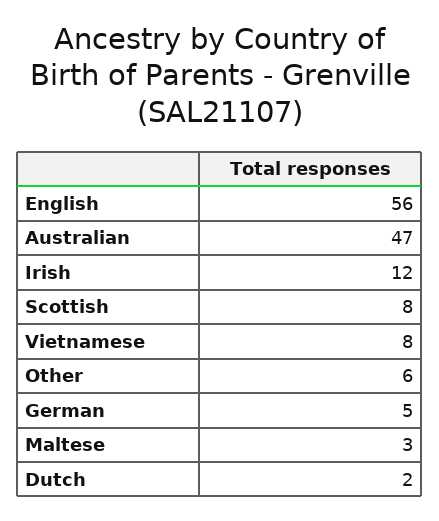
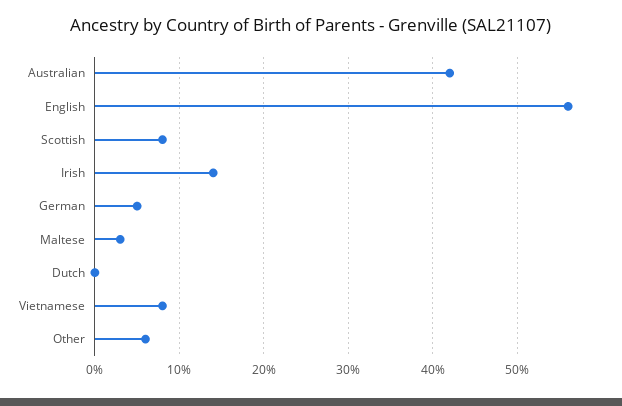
  {
    "English": 56,
-   "Australian": 47,
+   "Australian": 42,
-   "Irish": 12,
+   "Irish": 14,
    "Scottish": 8,
    "Vietnamese": 8,
    "Other": 6,
    "German": 5,
    "Maltese": 3,
-   "Dutch": 2
+   "Dutch": 0
  }

